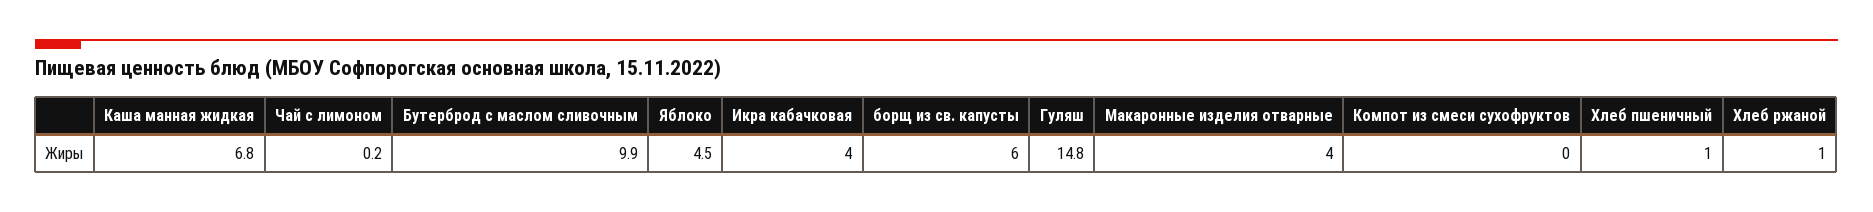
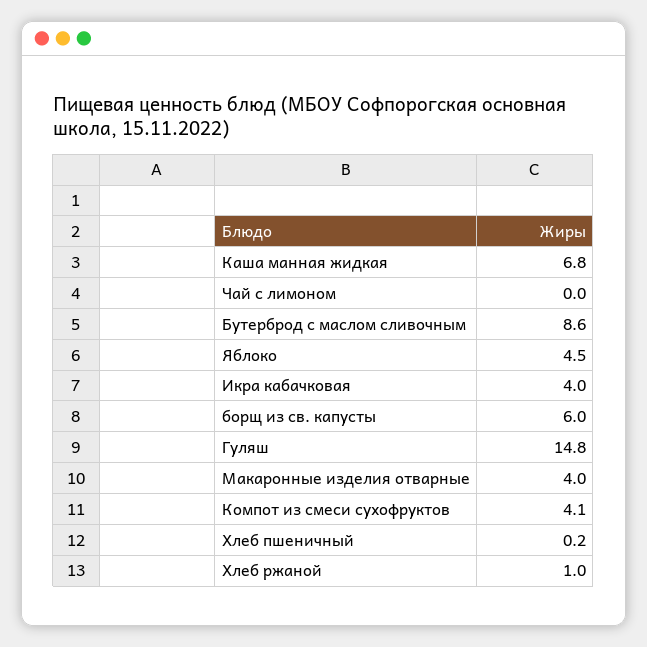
  {
    "Каша манная жидкая": 6.8,
-   "Чай с лимоном": 0.2,
+   "Чай с лимоном": 0,
-   "Бутерброд с маслом сливочным": 9.9,
+   "Бутерброд с маслом сливочным": 8.6,
    "Яблоко": 4.5,
    "Икра кабачковая": 4,
    "борщ из св. капусты": 6,
    "Гуляш": 14.8,
    "Макаронные изделия отварные": 4,
-   "Компот из смеси сухофруктов": 0,
+   "Компот из смеси сухофруктов": 4.1,
-   "Хлеб пшеничный": 1,
+   "Хлеб пшеничный": 0.2,
    "Хлеб ржаной": 1
  }

